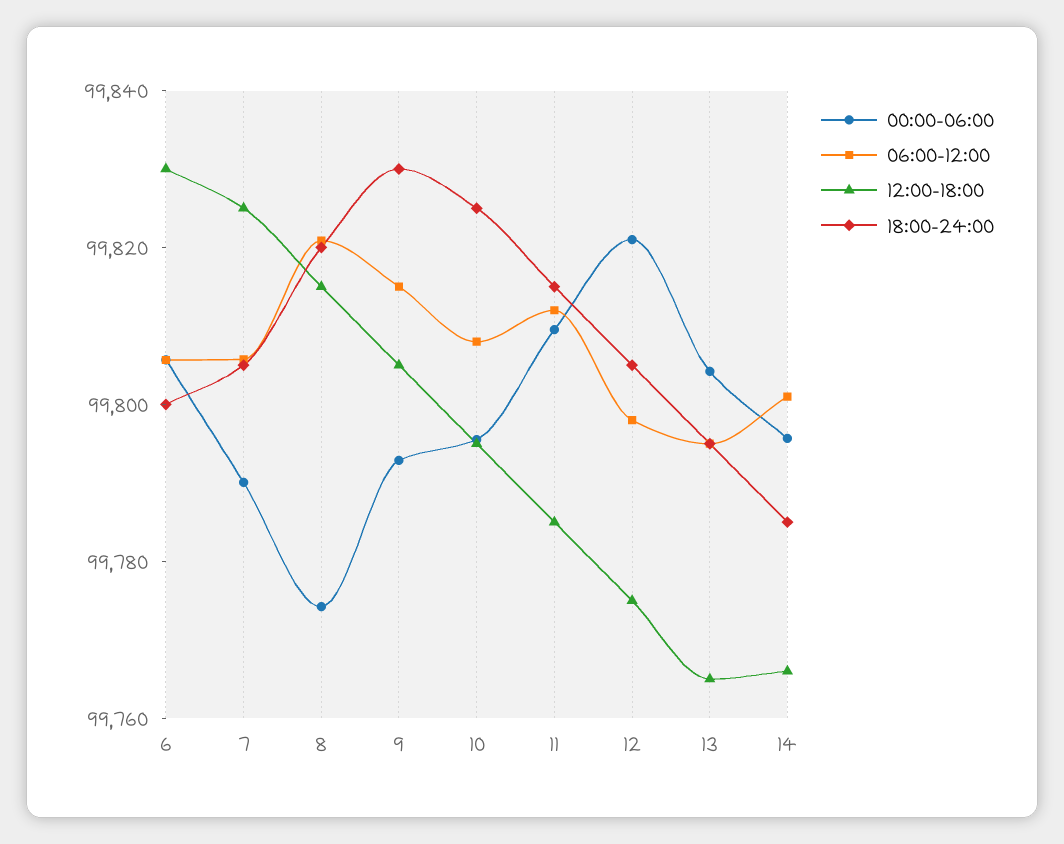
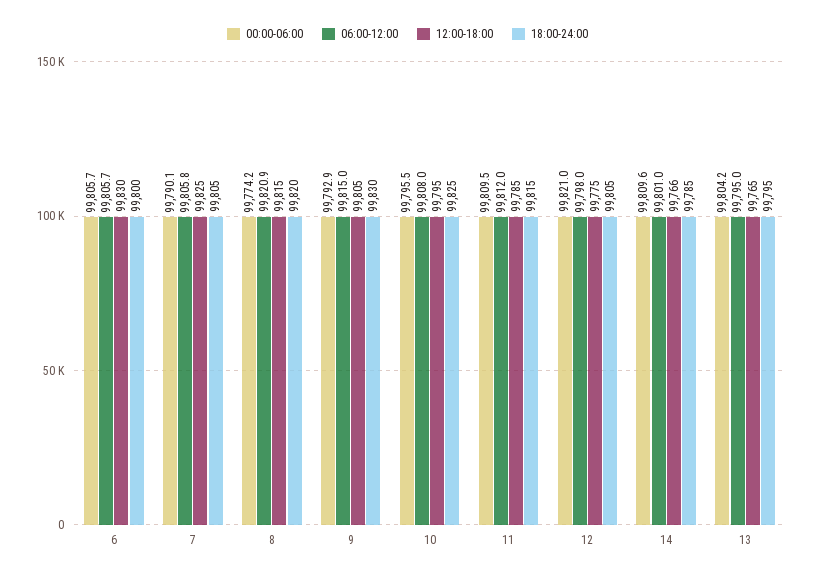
  {
    "00:00-06:00": {
      "6": 99805.7,
      "7": 99790.1,
      "8": 99774.2,
      "9": 99792.9,
      "10": 99795.5,
      "11": 99809.5,
      "12": 99821,
      "13": 99804.2,
-     "14": 99795
+     "14": 99809.6
    },
    "06:00-12:00": {
      "6": 99805.7,
      "7": 99805.8,
      "8": 99820.9,
      "9": 99815,
      "10": 99808,
      "11": 99812,
      "12": 99798,
      "13": 99795,
      "14": 99801
    },
    "12:00-18:00": {
      "6": 99830,
      "7": 99825,
      "8": 99815,
      "9": 99805,
      "10": 99795,
      "11": 99785,
      "12": 99775,
      "13": 99765,
      "14": 99766
    },
    "18:00-24:00": {
      "6": 99800,
      "7": 99805,
      "8": 99820,
      "9": 99830,
      "10": 99825,
      "11": 99815,
      "12": 99805,
      "13": 99795,
      "14": 99785
    }
  }

